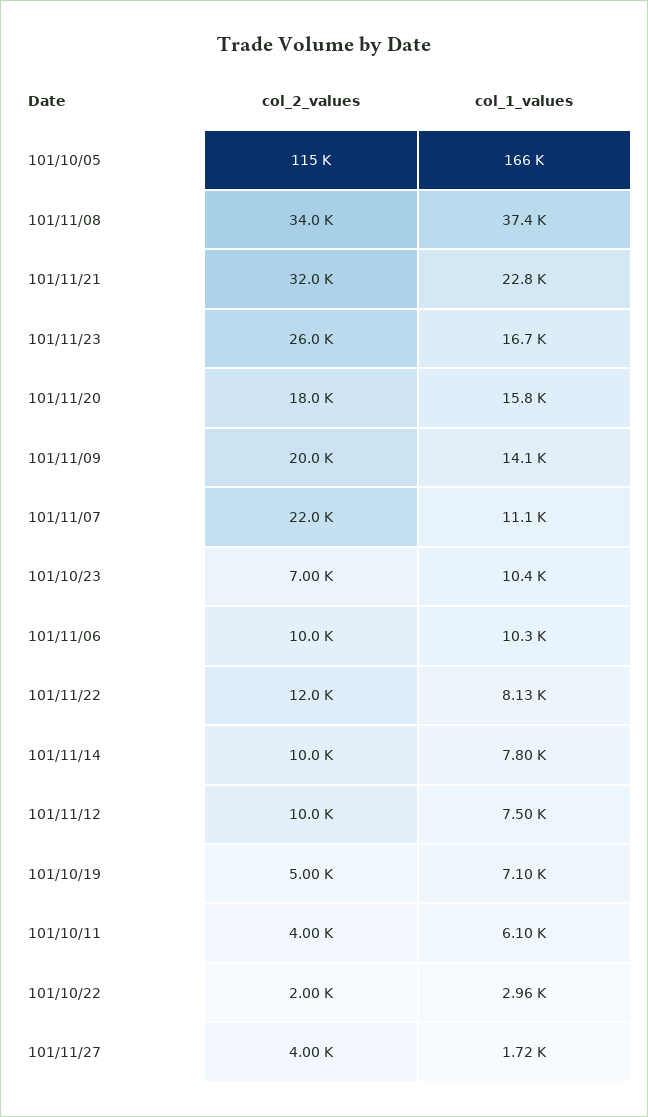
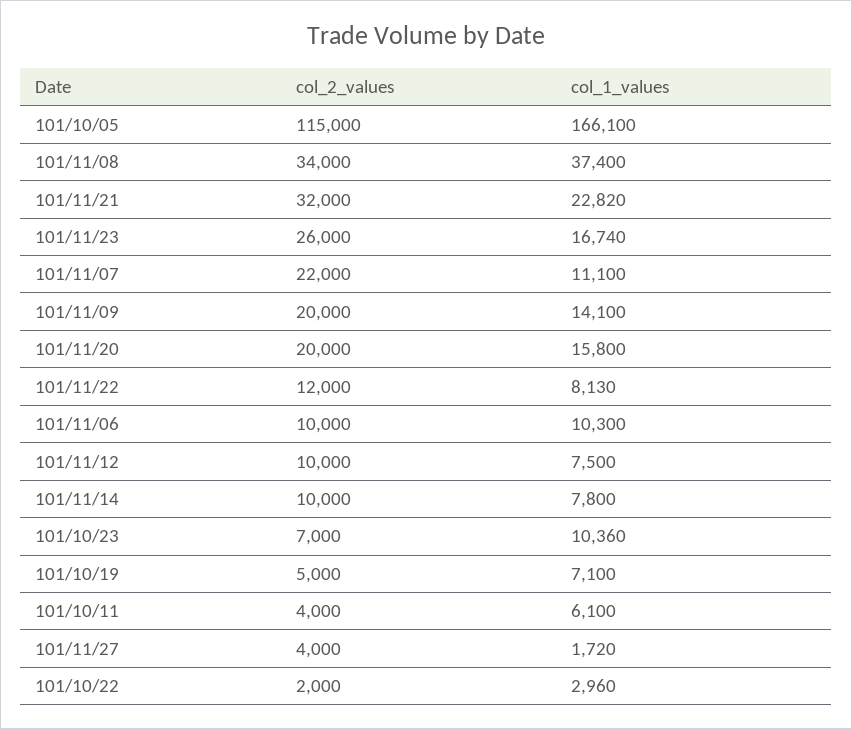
  {
    "col_2_values": {
      "101/10/05": 115000,
      "101/11/08": 34000,
      "101/11/21": 32000,
      "101/11/23": 26000,
-     "101/11/20": 18000,
+     "101/11/20": 20000,
      "101/11/09": 20000,
      "101/11/07": 22000,
      "101/10/23": 7000,
      "101/11/06": 10000,
      "101/11/22": 12000,
      "101/11/14": 10000,
      "101/11/12": 10000,
      "101/10/19": 5000,
      "101/10/11": 4000,
      "101/10/22": 2000,
      "101/11/27": 4000
    },
    "col_1_values": {
      "101/10/05": 166100,
      "101/11/08": 37400,
      "101/11/21": 22820,
      "101/11/23": 16740,
      "101/11/20": 15800,
      "101/11/09": 14100,
      "101/11/07": 11100,
      "101/10/23": 10360,
      "101/11/06": 10300,
      "101/11/22": 8130,
      "101/11/14": 7800,
      "101/11/12": 7500,
      "101/10/19": 7100,
      "101/10/11": 6100,
      "101/10/22": 2960,
      "101/11/27": 1720
    }
  }

